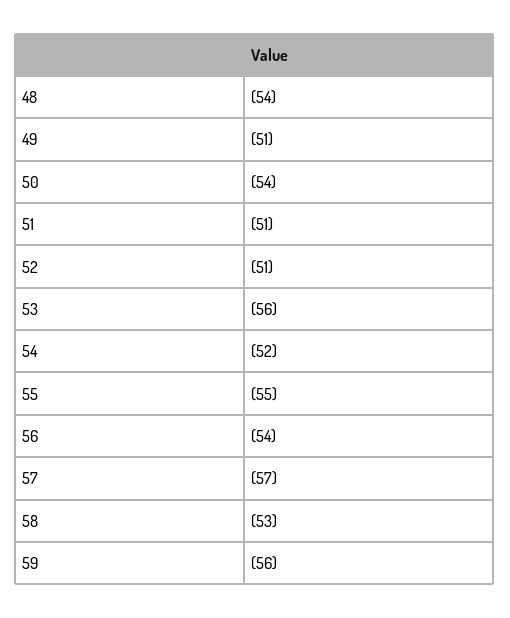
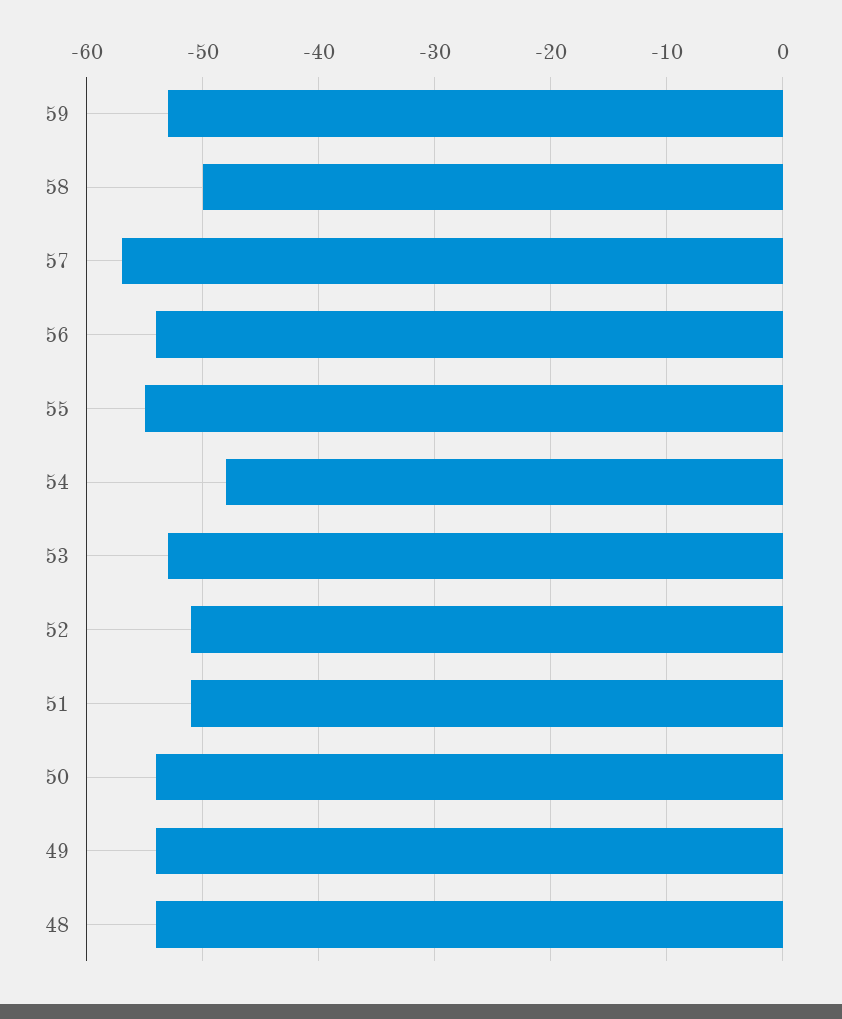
  {
    "48": -54,
-   "49": -51,
+   "49": -54,
    "50": -54,
    "51": -51,
    "52": -51,
-   "53": -56,
+   "53": -53,
-   "54": -52,
+   "54": -48,
    "55": -55,
    "56": -54,
    "57": -57,
-   "58": -53,
+   "58": -50,
-   "59": -56
+   "59": -53
  }

